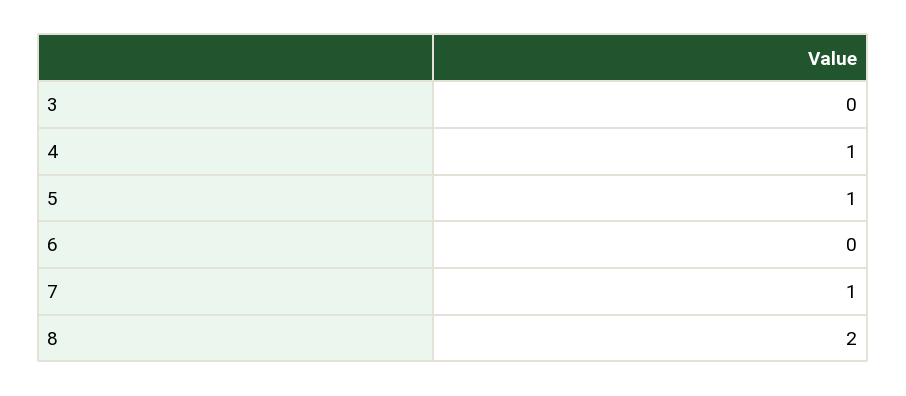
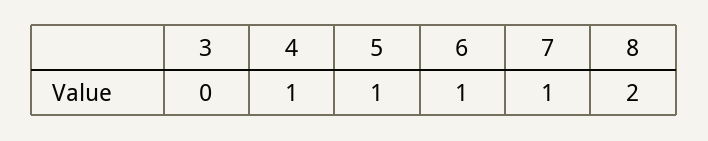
  {
    "3": 0,
    "4": 1,
    "5": 1,
-   "6": 0,
+   "6": 1,
    "7": 1,
    "8": 2
  }

